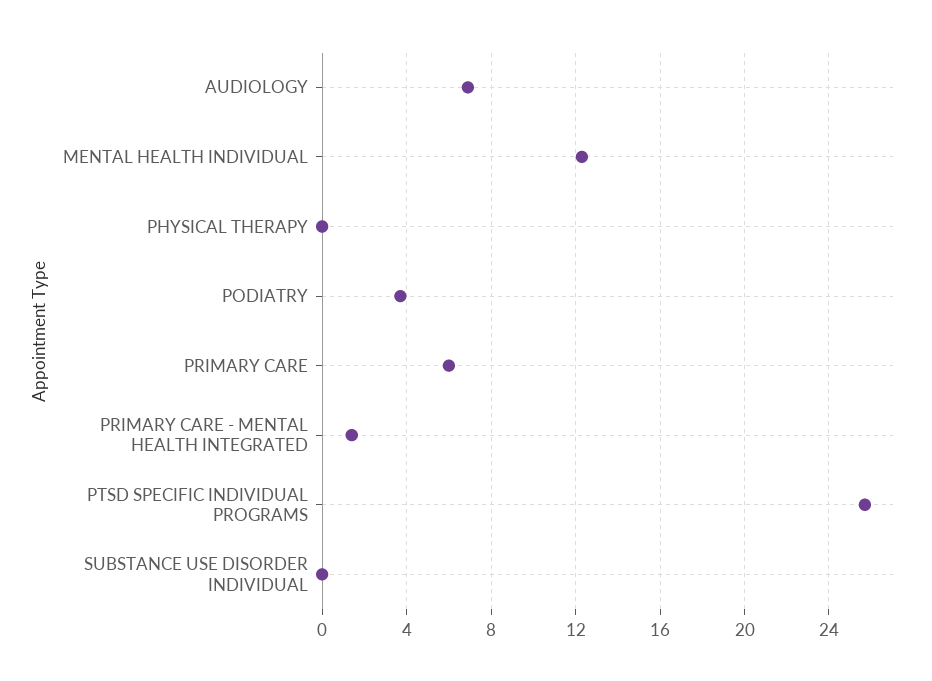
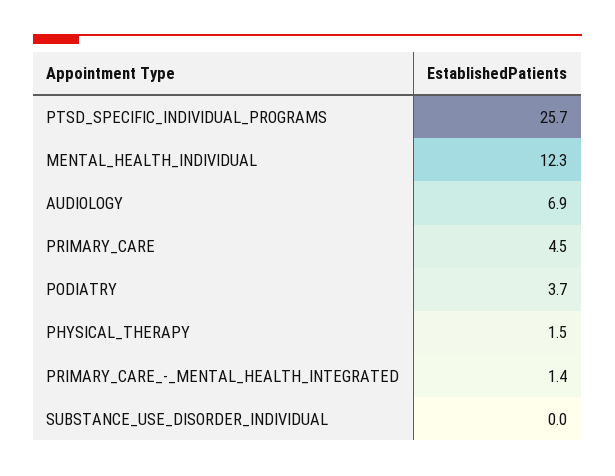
  {
    "AUDIOLOGY": 6.9,
    "MENTAL HEALTH INDIVIDUAL": 12.3,
-   "PHYSICAL THERAPY": 0,
+   "PHYSICAL THERAPY": 1.5,
    "PODIATRY": 3.7,
-   "PRIMARY CARE": 6,
+   "PRIMARY CARE": 4.5,
    "PRIMARY CARE - MENTAL HEALTH INTEGRATED": 1.4,
    "PTSD SPECIFIC INDIVIDUAL PROGRAMS": 25.7,
    "SUBSTANCE USE DISORDER INDIVIDUAL": 0
  }

